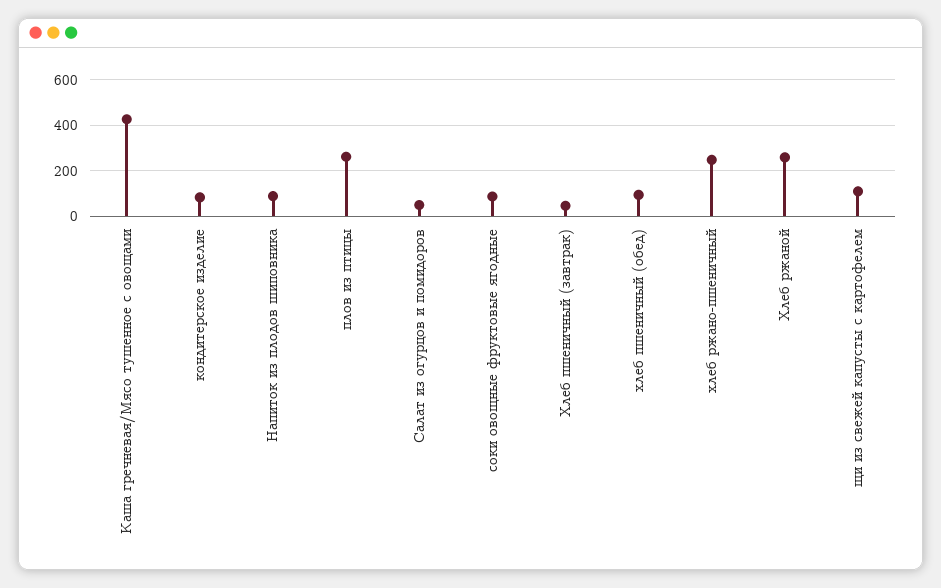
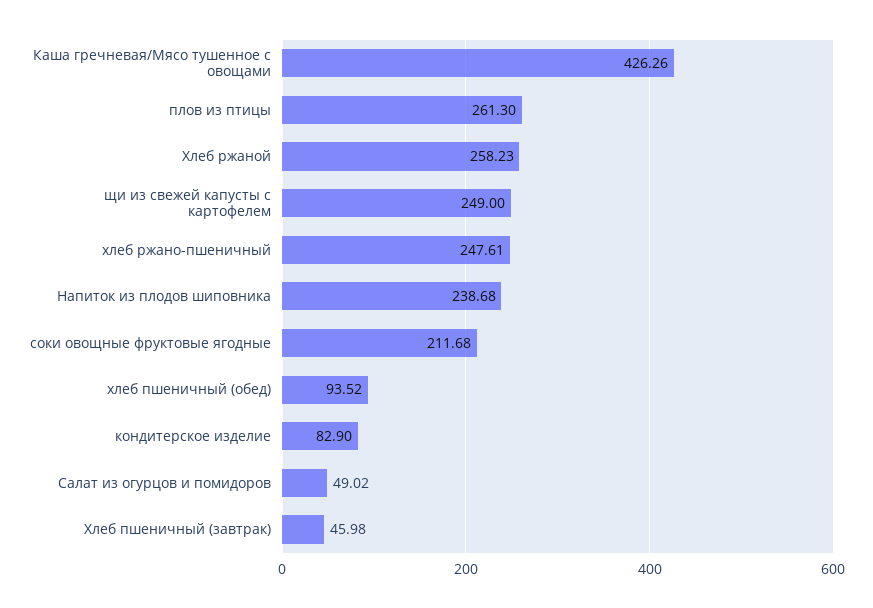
  {
    "Каша гречневая/Мясо тушенное с овощами": 426.26,
    "кондитерское изделие": 82.9,
-   "Напиток из плодов шиповника": 100,
+   "Напиток из плодов шиповника": 238.68,
    "плов из птицы": 261.3,
    "Салат из огурцов и помидоров": 49.02,
-   "соки овощные фруктовые ягодные": 100,
+   "соки овощные фруктовые ягодные": 211.68,
    "Хлеб пшеничный (завтрак)": 45.98,
    "хлеб пшеничный (обед)": 93.52,
    "хлеб ржано-пшеничный": 247.61,
    "Хлеб ржаной": 258.23,
-   "щи из свежей капусты с картофелем": 100
+   "щи из свежей капусты с картофелем": 249
  }

